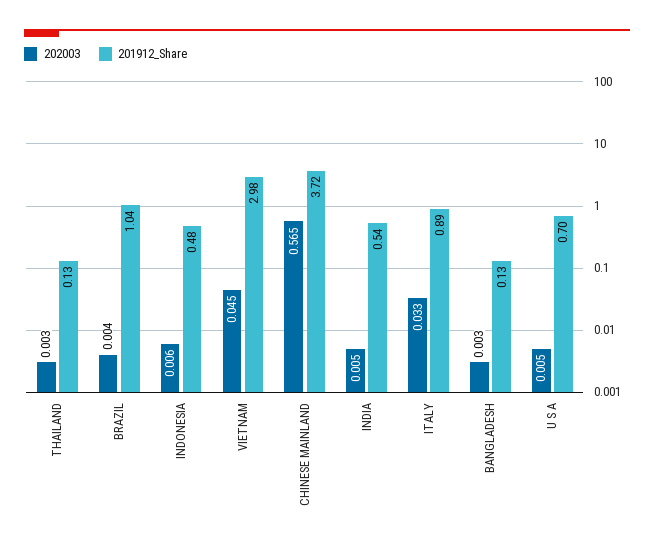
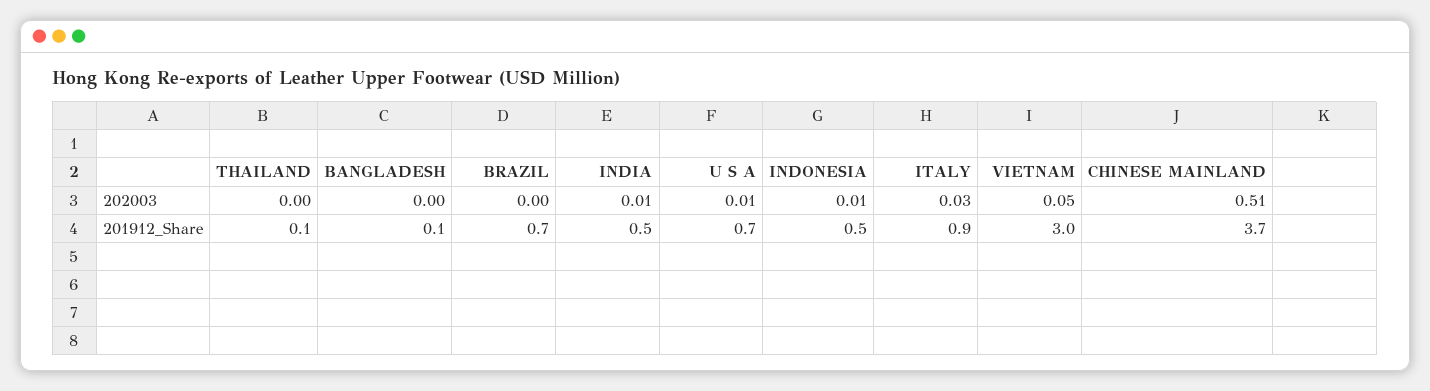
  {
    "202003": {
      "THAILAND": 0.003,
      "BRAZIL": 0.004,
      "INDONESIA": 0.006,
      "VIETNAM": 0.045,
-     "CHINESE MAINLAND": 0.565,
+     "CHINESE MAINLAND": 0.51,
      "INDIA": 0.005,
      "ITALY": 0.033,
      "BANGLADESH": 0.003,
      "U S A": 0.005
    },
    "201912_Share": {
      "THAILAND": 0.13,
-     "BRAZIL": 1.04,
+     "BRAZIL": 0.7,
      "INDONESIA": 0.48,
      "VIETNAM": 2.98,
      "CHINESE MAINLAND": 3.72,
      "INDIA": 0.54,
      "ITALY": 0.89,
      "BANGLADESH": 0.13,
      "U S A": 0.7
    }
  }

